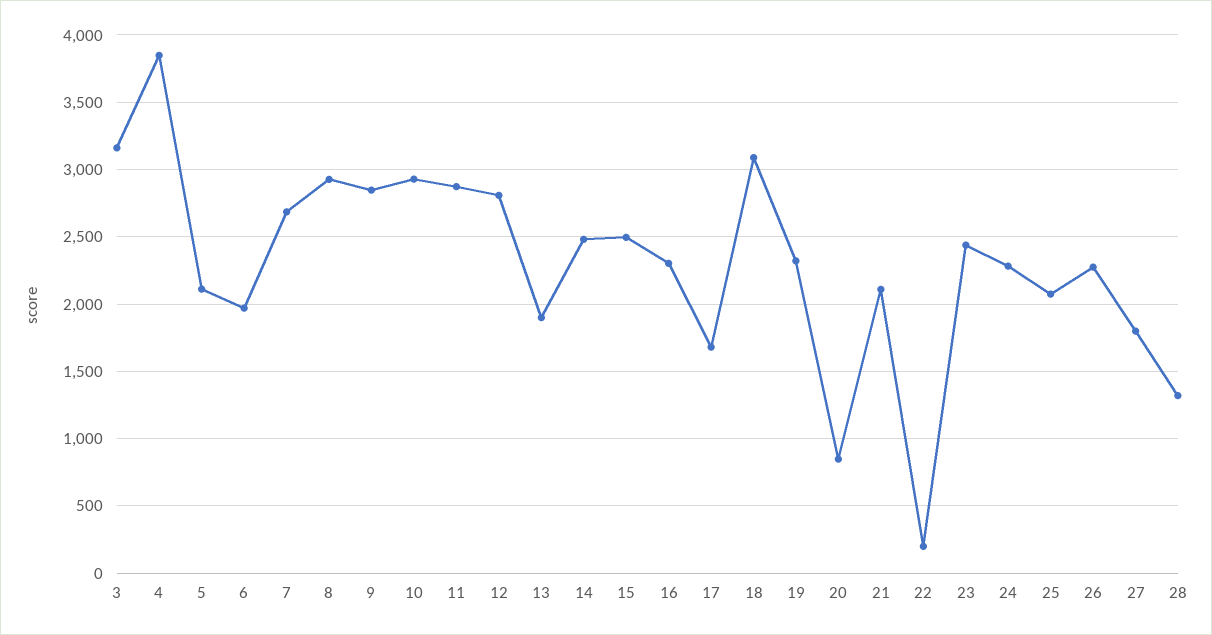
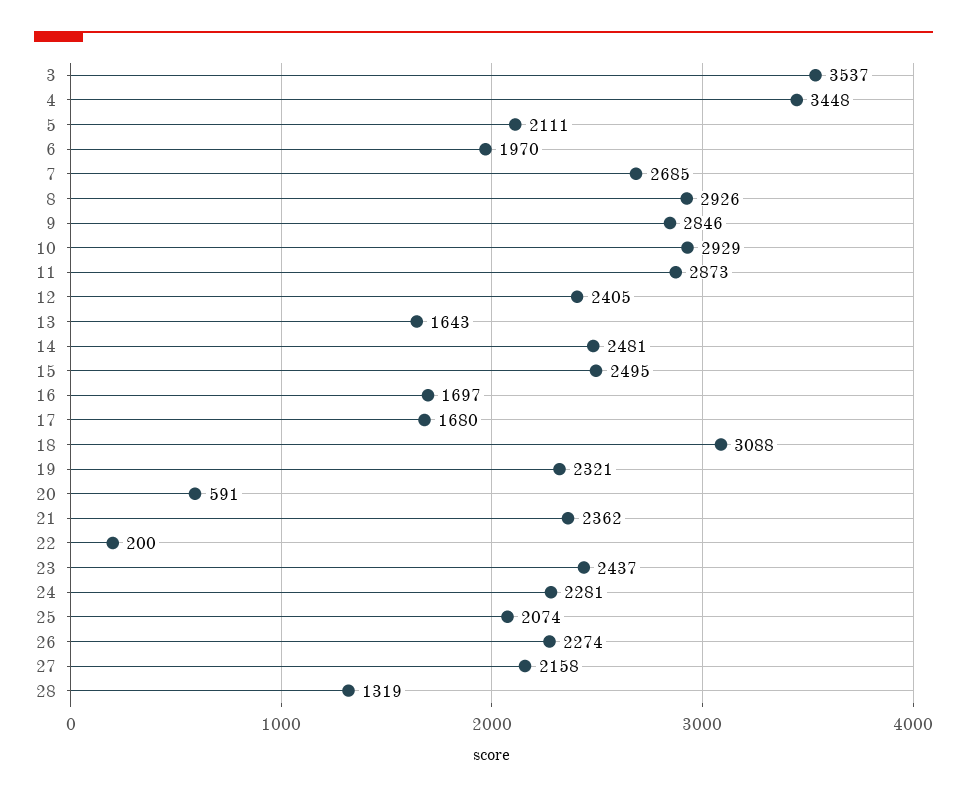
  {
-   "3": 3150,
+   "3": 3537,
-   "4": 3850,
+   "4": 3448,
    "5": 2111,
    "6": 1970,
    "7": 2685,
    "8": 2926,
    "9": 2846,
    "10": 2929,
    "11": 2873,
-   "12": 2800,
+   "12": 2405,
-   "13": 1900,
+   "13": 1643,
    "14": 2481,
    "15": 2495,
-   "16": 2300,
+   "16": 1697,
    "17": 1680,
    "18": 3088,
    "19": 2321,
-   "20": 850,
+   "20": 591,
-   "21": 2100,
+   "21": 2362,
    "22": 200,
    "23": 2437,
    "24": 2281,
    "25": 2074,
    "26": 2274,
-   "27": 1800,
+   "27": 2158,
    "28": 1319
  }

